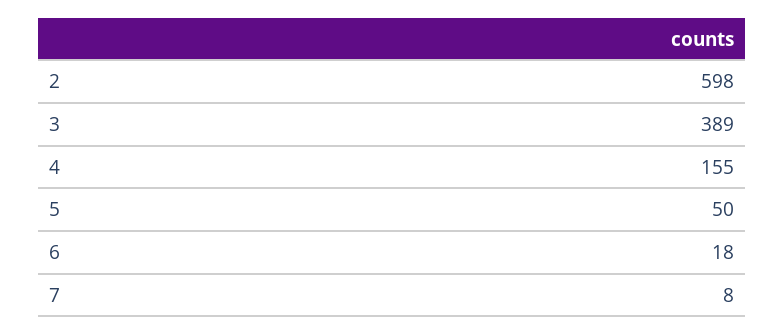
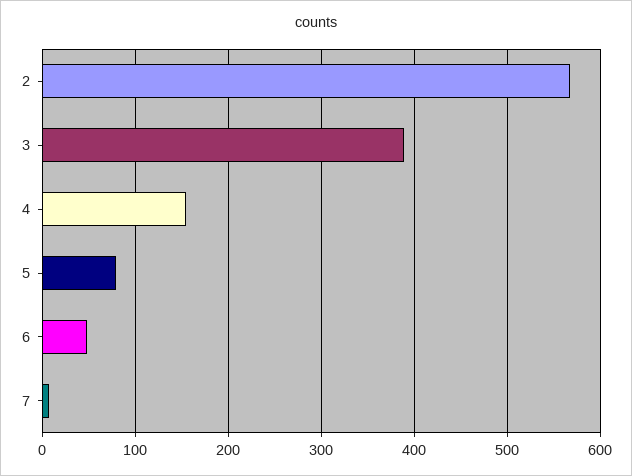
  {
-   "2": 598,
+   "2": 570,
    "3": 389,
    "4": 155,
-   "5": 50,
+   "5": 80,
-   "6": 18,
+   "6": 50,
    "7": 8
  }

